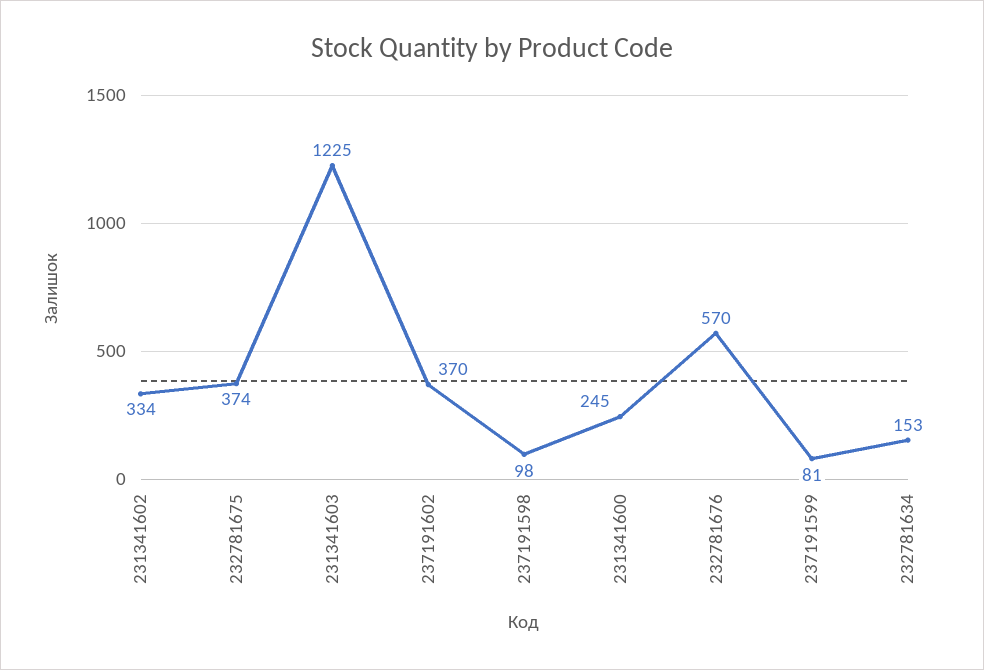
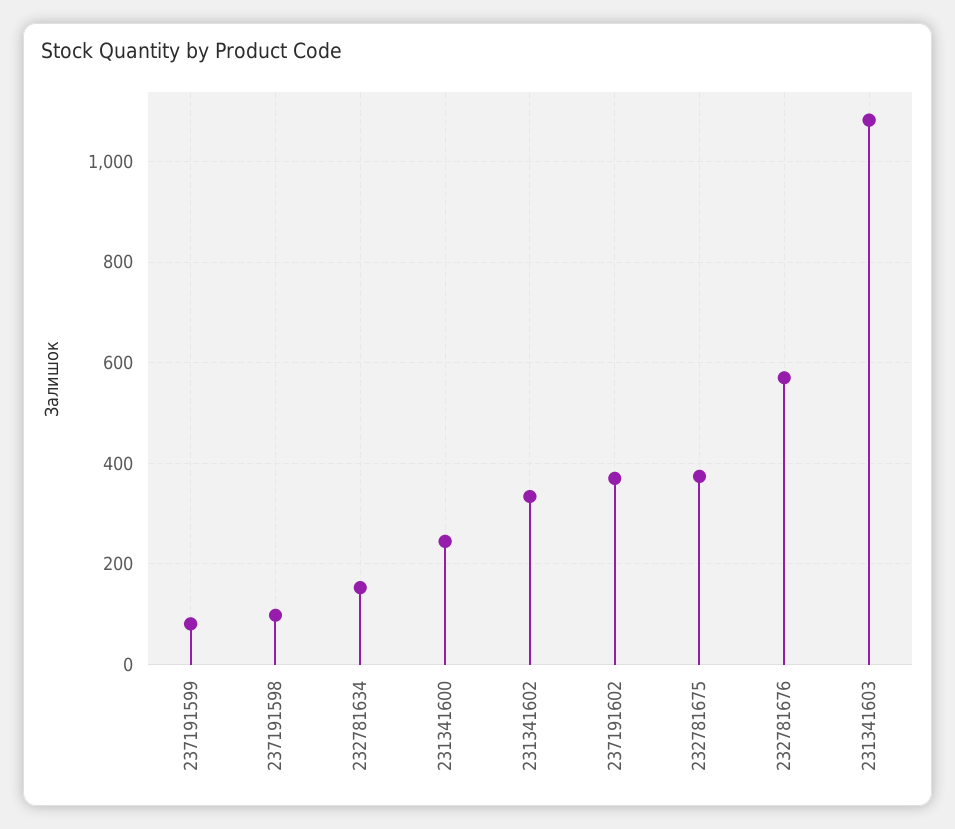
  {
    "231341602": 334,
    "232781675": 374,
-   "231341603": 1225,
+   "231341603": 1080,
    "237191602": 370,
    "237191598": 98,
    "231341600": 245,
    "232781676": 570,
    "237191599": 81,
    "232781634": 153
  }

